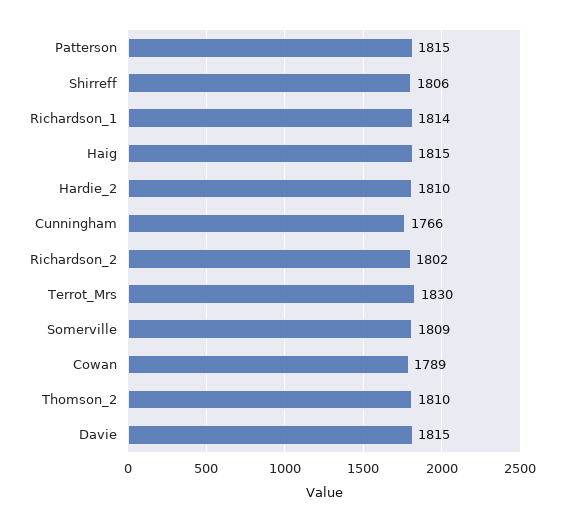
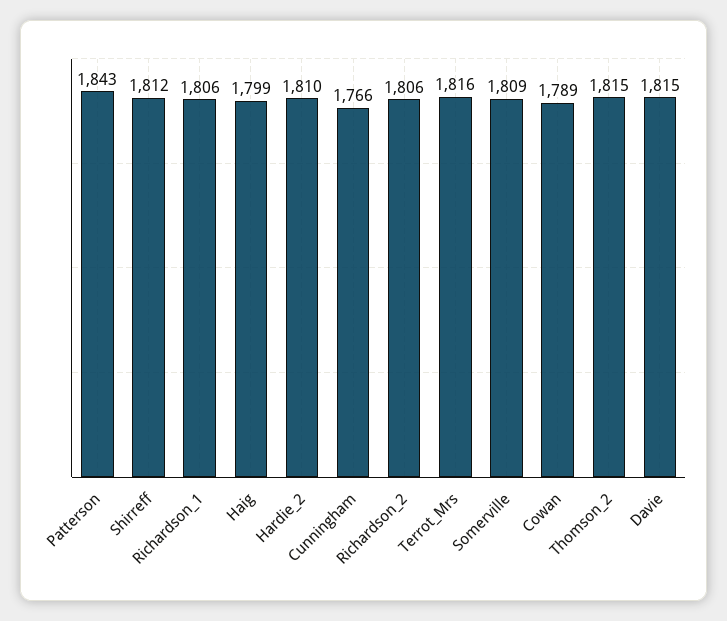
  {
-   "Patterson": 1815,
+   "Patterson": 1843,
-   "Shirreff": 1806,
+   "Shirreff": 1812,
-   "Richardson_1": 1814,
+   "Richardson_1": 1806,
-   "Haig": 1815,
+   "Haig": 1799,
    "Hardie_2": 1810,
    "Cunningham": 1766,
-   "Richardson_2": 1802,
+   "Richardson_2": 1806,
-   "Terrot_Mrs": 1830,
+   "Terrot_Mrs": 1816,
    "Somerville": 1809,
    "Cowan": 1789,
-   "Thomson_2": 1810,
+   "Thomson_2": 1815,
    "Davie": 1815
  }

